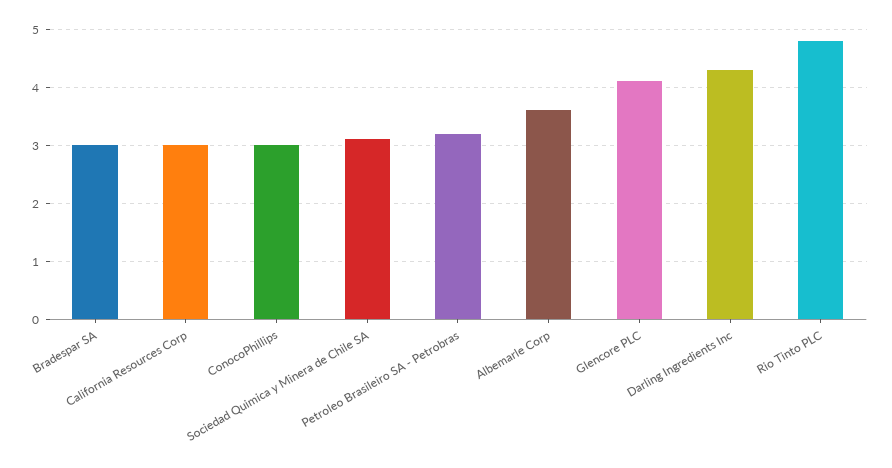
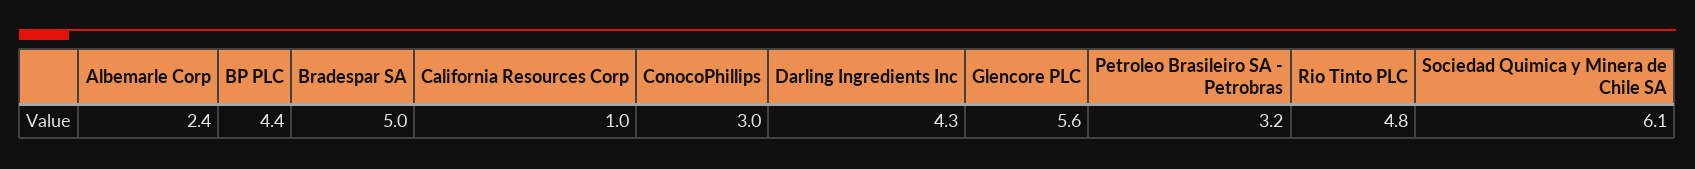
  {
-   "Bradespar SA": 3,
+   "Bradespar SA": 5,
-   "California Resources Corp": 3,
+   "California Resources Corp": 1,
    "ConocoPhillips": 3,
-   "Sociedad Quimica y Minera de Chile SA": 3,
+   "Sociedad Quimica y Minera de Chile SA": 6.1,
    "Petroleo Brasileiro SA - Petrobras": 3.2,
-   "Albemarle Corp": 3.5,
+   "Albemarle Corp": 2.4,
-   "Glencore PLC": 4,
+   "Glencore PLC": 5.6,
    "Darling Ingredients Inc": 4.3,
-   "Rio Tinto PLC": 4.8
+   "Rio Tinto PLC": 4.8,
+   "BP PLC": 4.4
  }

